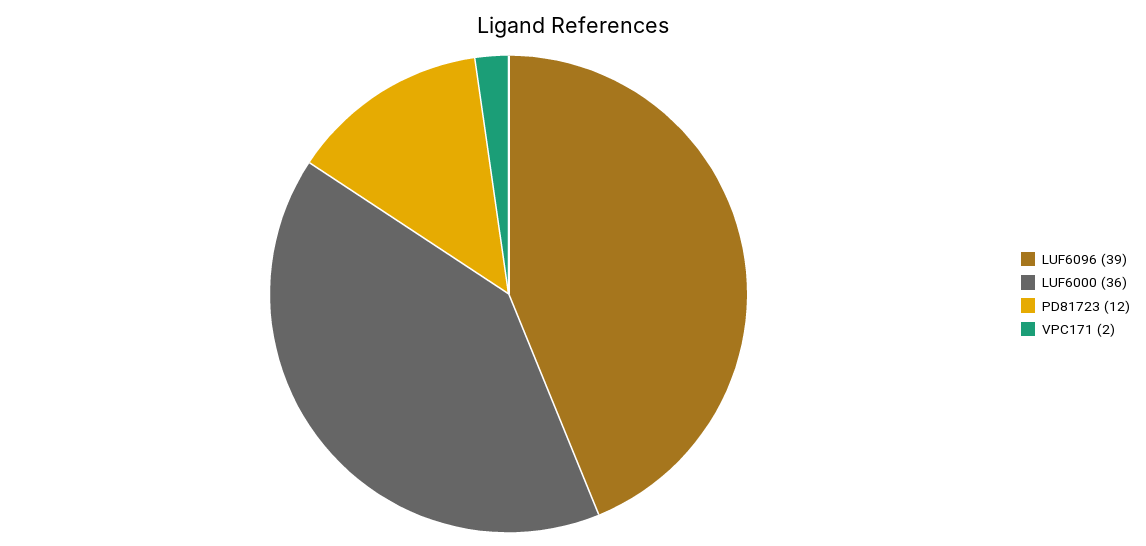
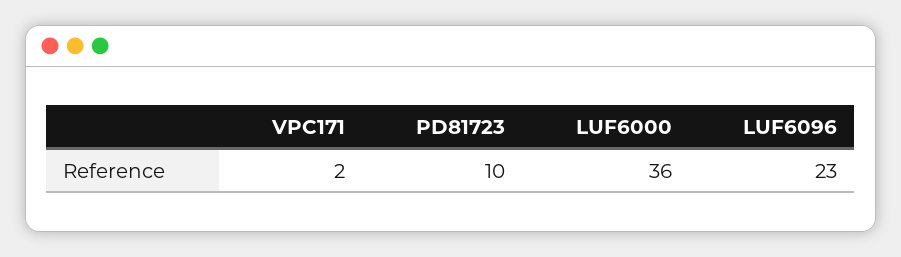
  {
-   "LUF6096": 39,
+   "LUF6096": 23,
    "LUF6000": 36,
-   "PD81723": 12,
+   "PD81723": 10,
    "VPC171": 2
  }

